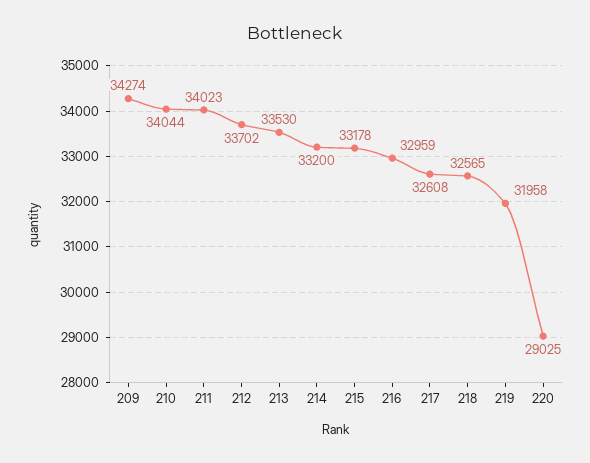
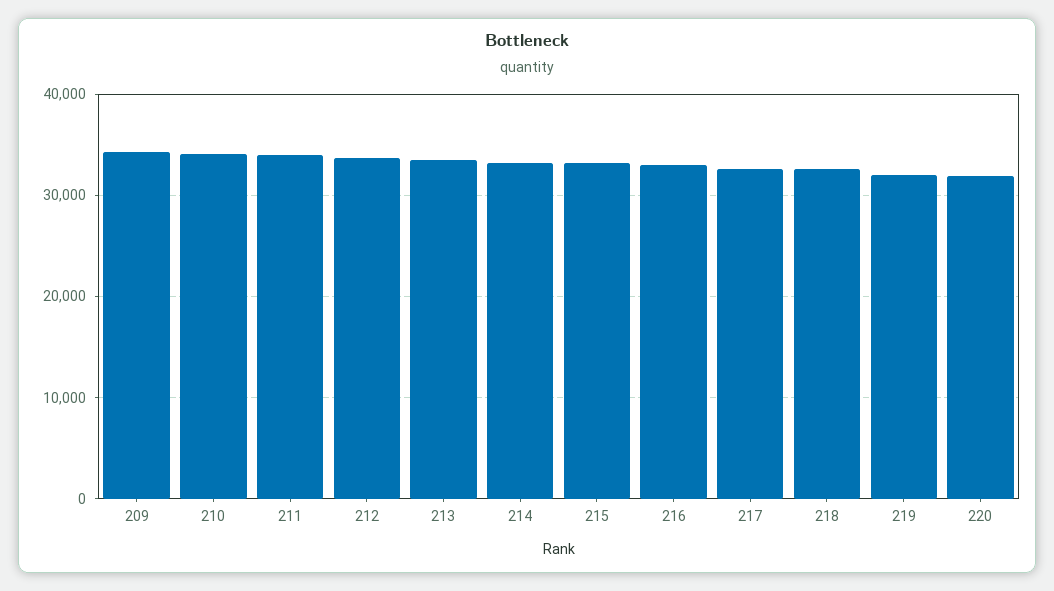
  {
    "209": 34274,
    "210": 34044,
    "211": 34023,
    "212": 33702,
    "213": 33530,
    "214": 33200,
    "215": 33178,
    "216": 32959,
    "217": 32608,
    "218": 32565,
    "219": 31958,
-   "220": 29025
+   "220": 32000
  }

